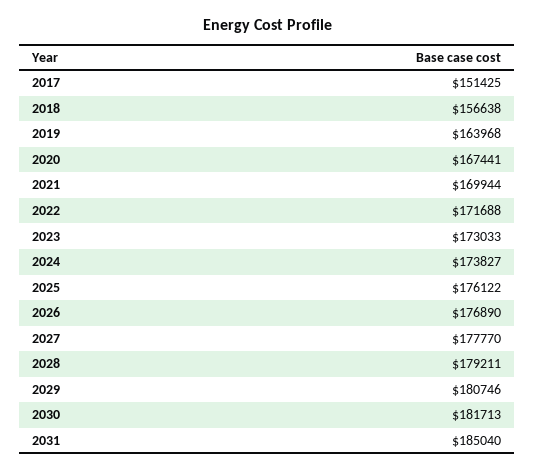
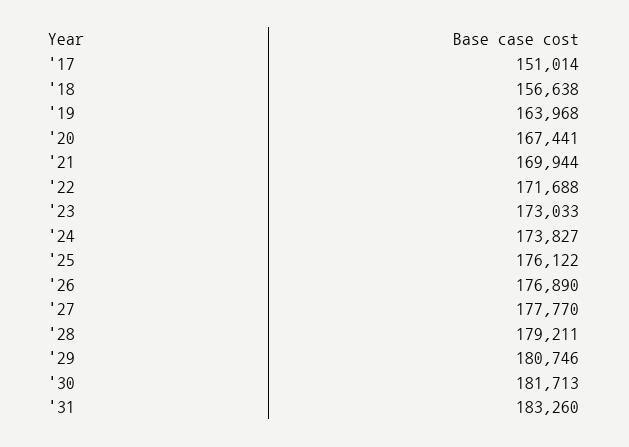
  {
-   "2017": 151425,
+   "2017": 151014,
    "2018": 156638,
    "2019": 163968,
    "2020": 167441,
    "2021": 169944,
    "2022": 171688,
    "2023": 173033,
    "2024": 173827,
    "2025": 176122,
    "2026": 176890,
    "2027": 177770,
    "2028": 179211,
    "2029": 180746,
    "2030": 181713,
-   "2031": 185040
+   "2031": 183260
  }

